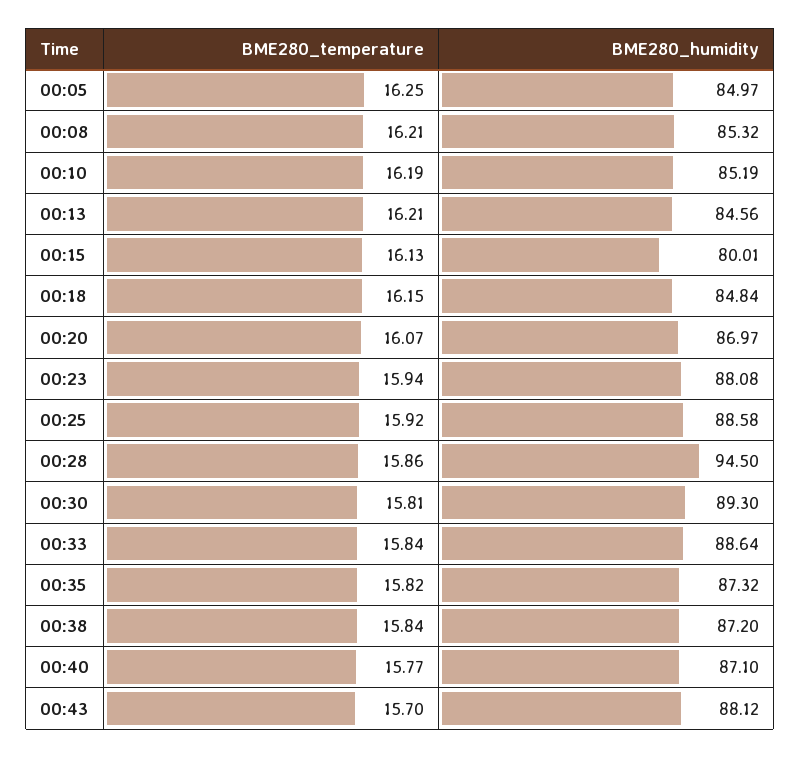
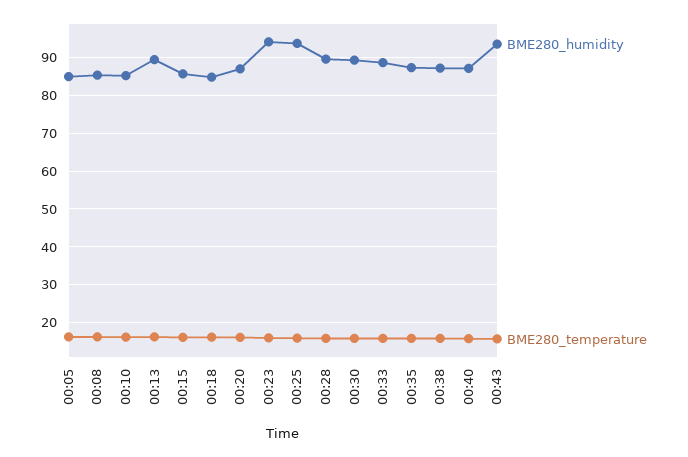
  {
    "BME280_temperature": {
      "00:05": 16.25,
      "00:08": 16.21,
      "00:10": 16.19,
      "00:13": 16.21,
      "00:15": 16.13,
      "00:18": 16.15,
      "00:20": 16.07,
      "00:23": 15.94,
      "00:25": 15.92,
      "00:28": 15.86,
      "00:30": 15.81,
      "00:33": 15.84,
      "00:35": 15.82,
      "00:38": 15.84,
      "00:40": 15.77,
      "00:43": 15.7
    },
    "BME280_humidity": {
      "00:05": 84.97,
      "00:08": 85.32,
      "00:10": 85.19,
-     "00:13": 84.56,
+     "00:13": 90,
-     "00:15": 80.01,
+     "00:15": 86,
      "00:18": 84.84,
      "00:20": 86.97,
-     "00:23": 88.08,
+     "00:23": 94,
-     "00:25": 88.58,
+     "00:25": 94,
-     "00:28": 94.5,
+     "00:28": 90,
      "00:30": 89.3,
      "00:33": 88.64,
      "00:35": 87.32,
      "00:38": 87.2,
      "00:40": 87.1,
-     "00:43": 88.12
+     "00:43": 94
    }
  }

